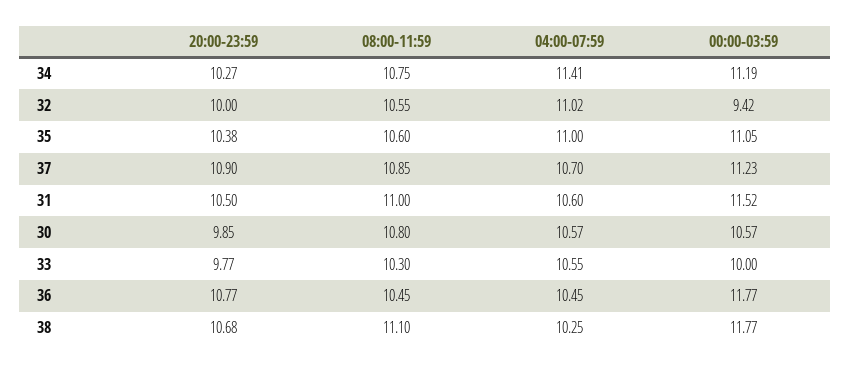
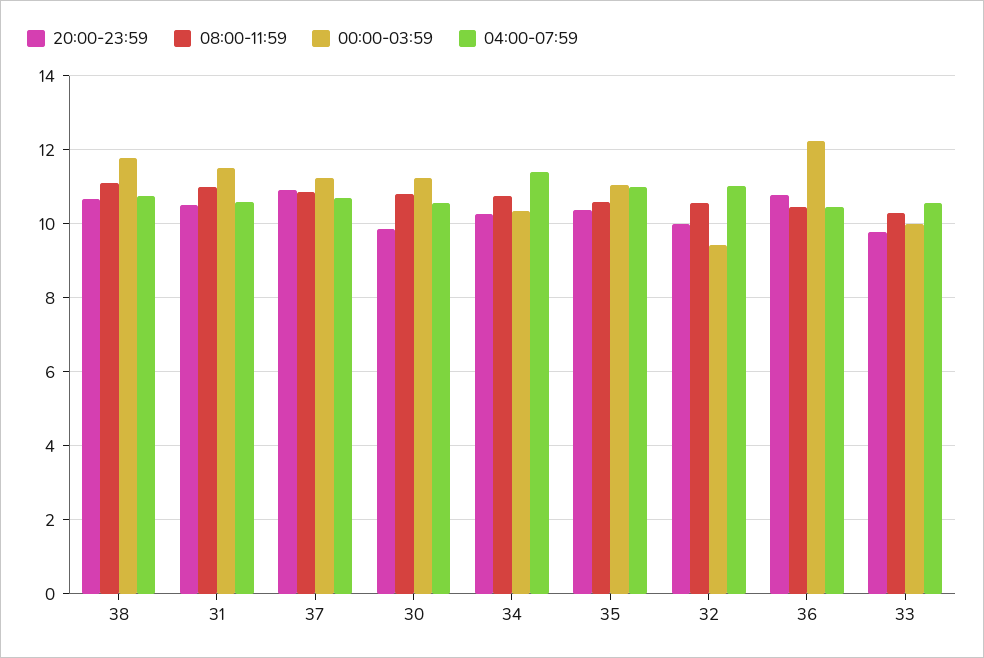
  {
    "20:00-23:59": {
      "34": 10.27,
      "32": 10,
      "35": 10.38,
      "37": 10.9,
      "31": 10.5,
      "30": 9.85,
      "33": 9.77,
      "36": 10.77,
      "38": 10.68
    },
    "08:00-11:59": {
      "34": 10.75,
      "32": 10.55,
      "35": 10.6,
      "37": 10.85,
      "31": 11,
      "30": 10.8,
      "33": 10.3,
      "36": 10.45,
      "38": 11.1
    },
    "04:00-07:59": {
      "34": 11.41,
      "32": 11.02,
      "35": 11,
      "37": 10.7,
      "31": 10.6,
      "30": 10.57,
      "33": 10.55,
      "36": 10.45,
-     "38": 10.25
+     "38": 10.8
    },
    "00:00-03:59": {
-     "34": 11.19,
+     "34": 10.4,
      "32": 9.42,
      "35": 11.05,
      "37": 11.23,
      "31": 11.52,
-     "30": 10.57,
+     "30": 11.2,
      "33": 10,
-     "36": 11.77,
+     "36": 12.2,
      "38": 11.77
    }
  }

